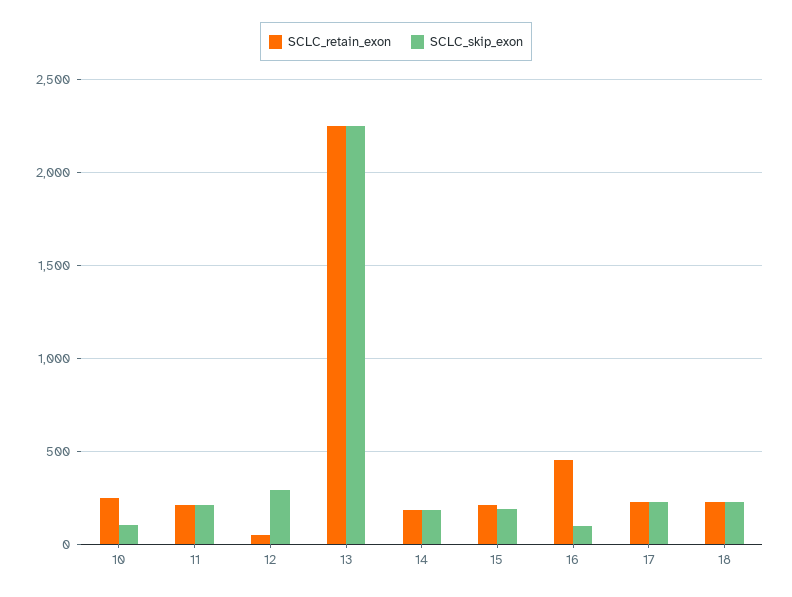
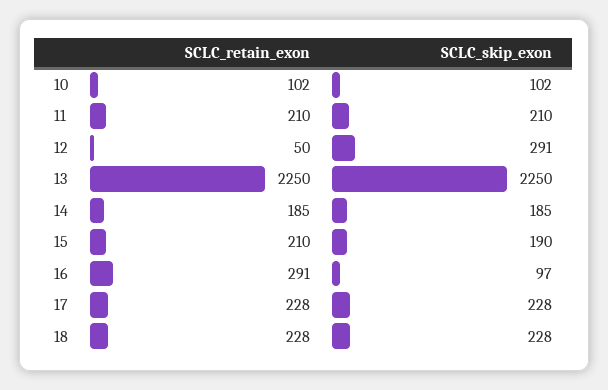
  {
    "SCLC_retain_exon": {
-     "10": 250,
+     "10": 102,
      "11": 210,
      "12": 50,
      "13": 2250,
      "14": 185,
      "15": 210,
-     "16": 450,
+     "16": 291,
      "17": 228,
      "18": 228
    },
    "SCLC_skip_exon": {
      "10": 102,
      "11": 210,
      "12": 291,
      "13": 2250,
      "14": 185,
      "15": 190,
      "16": 97,
      "17": 228,
      "18": 228
    }
  }

